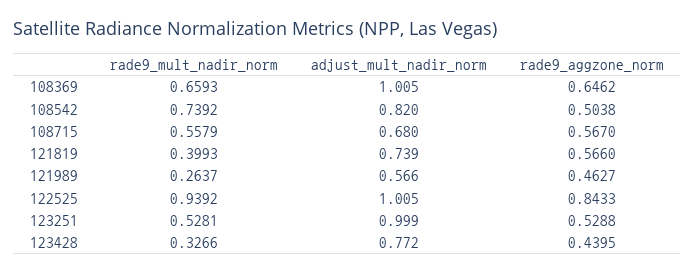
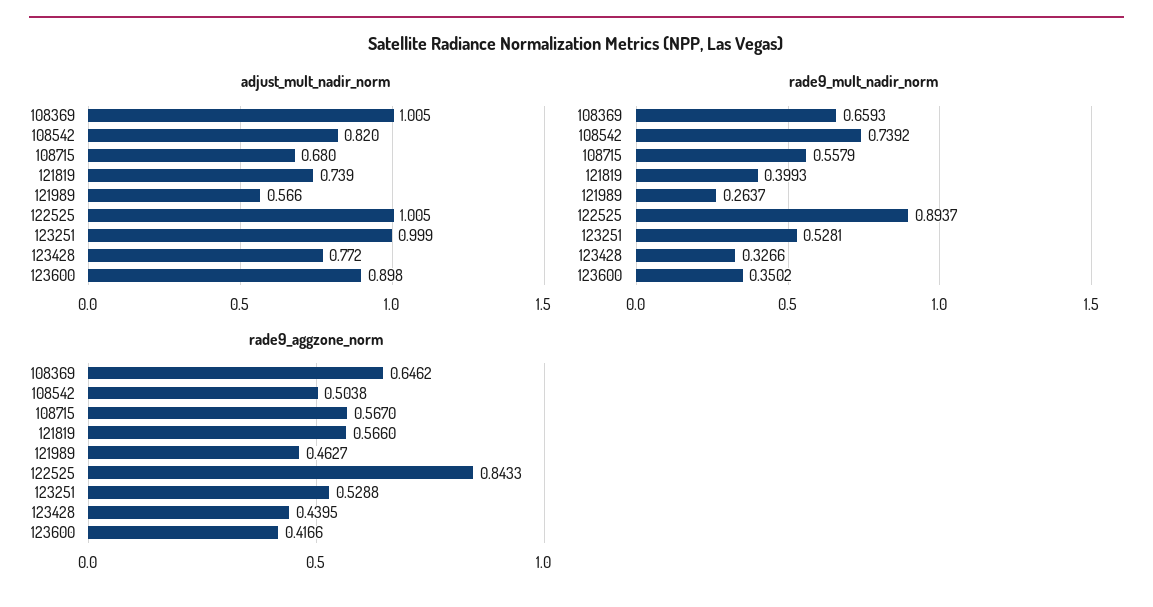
  {
    "rade9_mult_nadir_norm": {
      "108369": 0.6593,
      "108542": 0.7392,
      "108715": 0.5579,
      "121819": 0.3993,
      "121989": 0.2637,
-     "122525": 0.9392,
+     "122525": 0.8937,
      "123251": 0.5281,
-     "123428": 0.3266
+     "123428": 0.3266,
+     "123600": 0.3502
    },
    "adjust_mult_nadir_norm": {
      "108369": 1.005,
      "108542": 0.82,
      "108715": 0.68,
      "121819": 0.739,
      "121989": 0.566,
      "122525": 1.005,
      "123251": 0.999,
-     "123428": 0.772
+     "123428": 0.772,
+     "123600": 0.898
    },
    "rade9_aggzone_norm": {
      "108369": 0.6462,
      "108542": 0.5038,
      "108715": 0.567,
      "121819": 0.566,
      "121989": 0.4627,
      "122525": 0.8433,
      "123251": 0.5288,
-     "123428": 0.4395
+     "123428": 0.4395,
+     "123600": 0.4166
    }
  }

